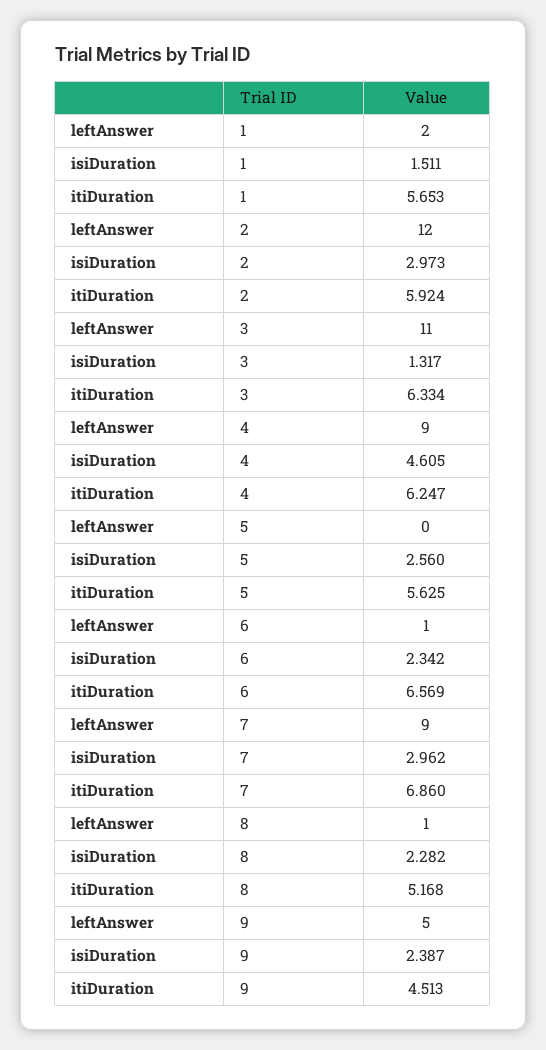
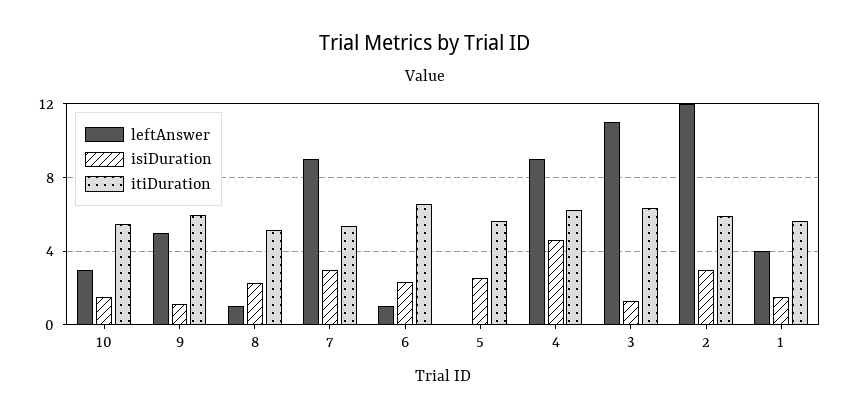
  {
    "leftAnswer": {
-     "1": 2,
+     "1": 4,
      "2": 12,
      "3": 11,
      "4": 9,
      "5": 0,
      "6": 1,
      "7": 9,
      "8": 1,
-     "9": 5
+     "9": 5,
+     "10": 3
    },
    "isiDuration": {
      "1": 1.511,
      "2": 2.973,
      "3": 1.317,
      "4": 4.605,
      "5": 2.56,
      "6": 2.342,
      "7": 2.962,
      "8": 2.282,
-     "9": 2.387
+     "9": 1,
+     "10": 1.5
    },
    "itiDuration": {
      "1": 5.653,
      "2": 5.924,
      "3": 6.334,
      "4": 6.247,
      "5": 5.625,
      "6": 6.569,
-     "7": 6.86,
+     "7": 5.5,
      "8": 5.168,
-     "9": 4.513
+     "9": 6,
+     "10": 5.5
    }
  }

